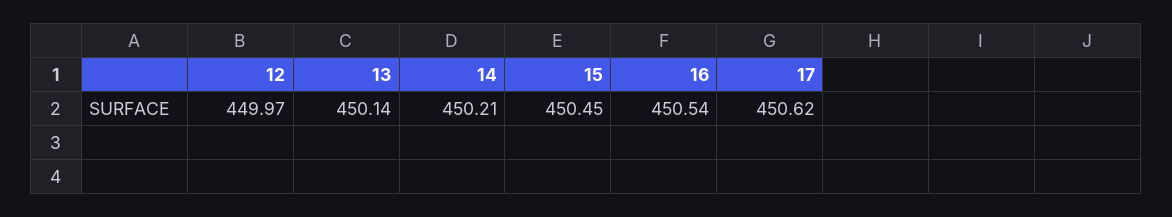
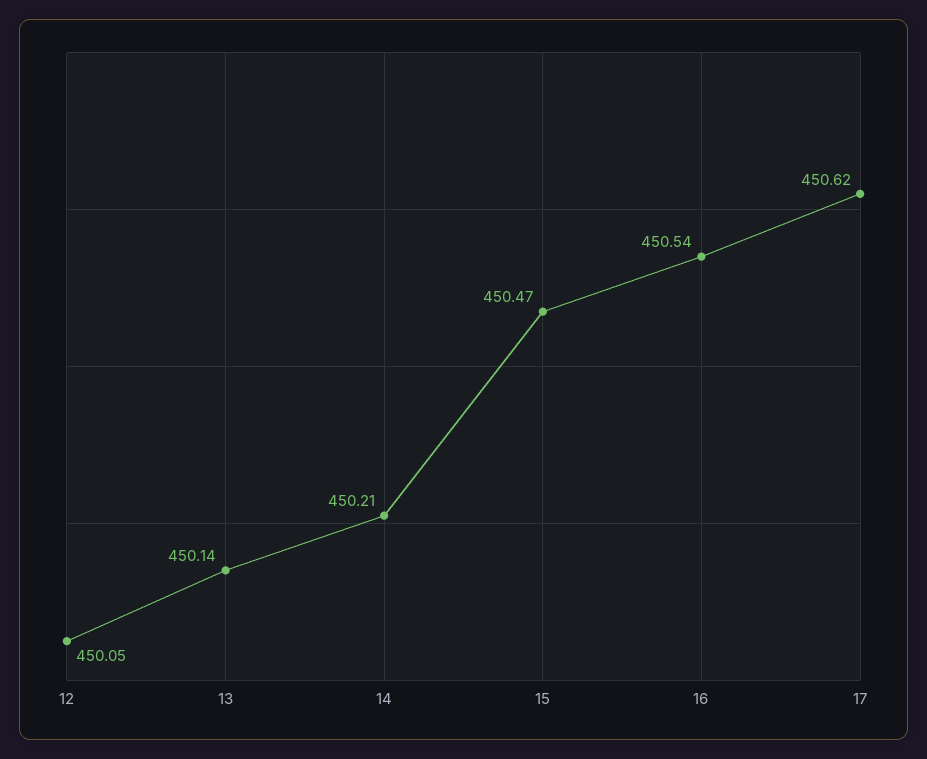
  {
-   "12": 449.97,
+   "12": 450.05,
    "13": 450.14,
    "14": 450.21,
-   "15": 450.45,
+   "15": 450.47,
    "16": 450.54,
    "17": 450.62
  }

